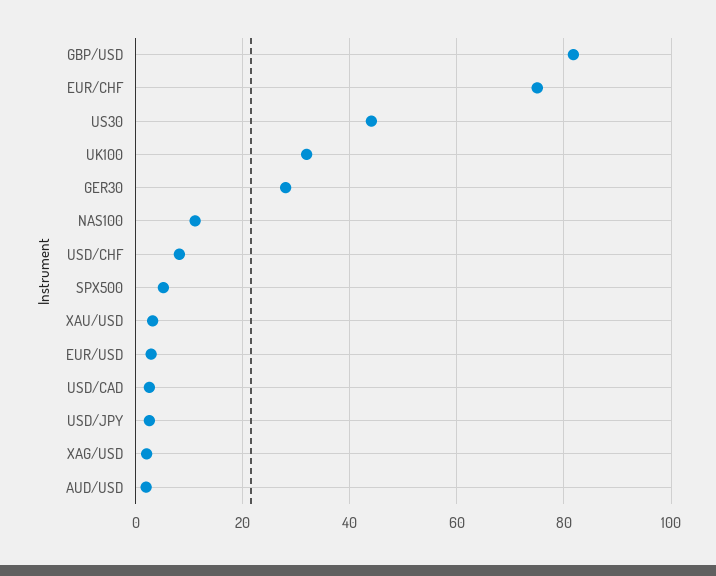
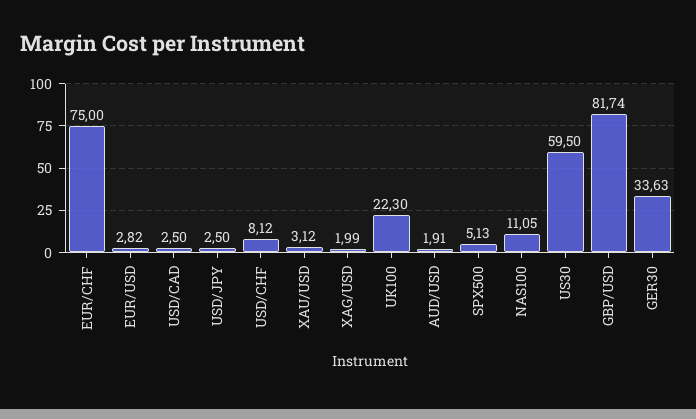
  {
    "GBP/USD": 81.74,
    "EUR/CHF": 75,
-   "US30": 44,
+   "US30": 59.5,
-   "UK100": 32,
+   "UK100": 22.3,
-   "GER30": 28,
+   "GER30": 33.63,
    "NAS100": 11.05,
    "USD/CHF": 8.12,
    "SPX500": 5.13,
    "XAU/USD": 3.12,
    "EUR/USD": 2.82,
    "USD/CAD": 2.5,
    "USD/JPY": 2.5,
    "XAG/USD": 1.99,
    "AUD/USD": 1.91
  }

